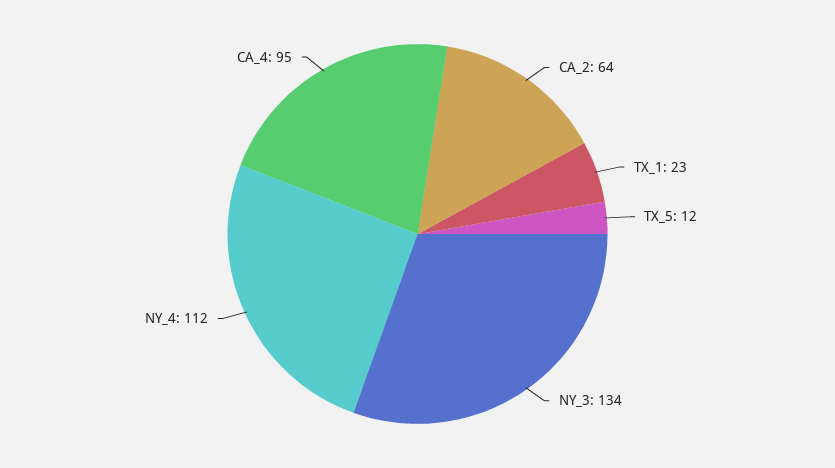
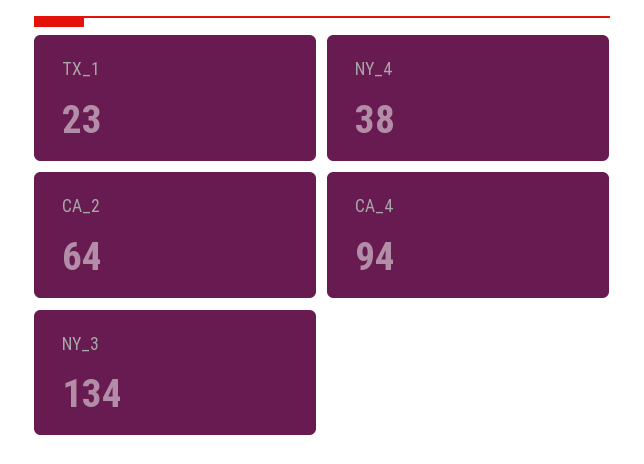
  {
    "CA_2": 64,
    "TX_1": 23,
-   "TX_5": 12,
    "NY_3": 134,
-   "NY_4": 112,
+   "NY_4": 38,
-   "CA_4": 95
+   "CA_4": 94
  }

